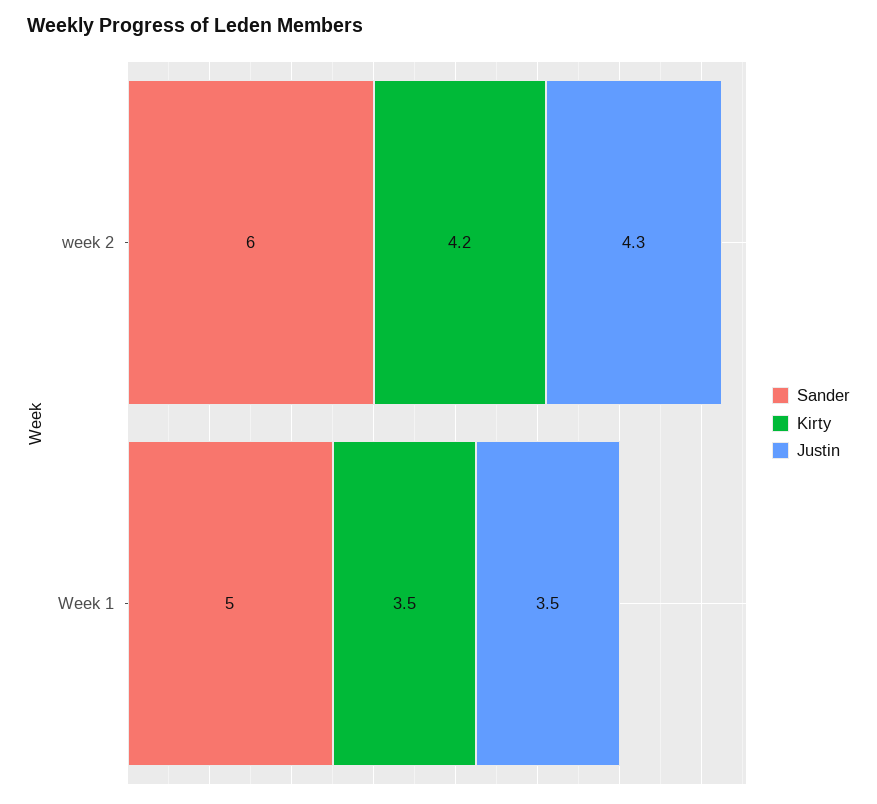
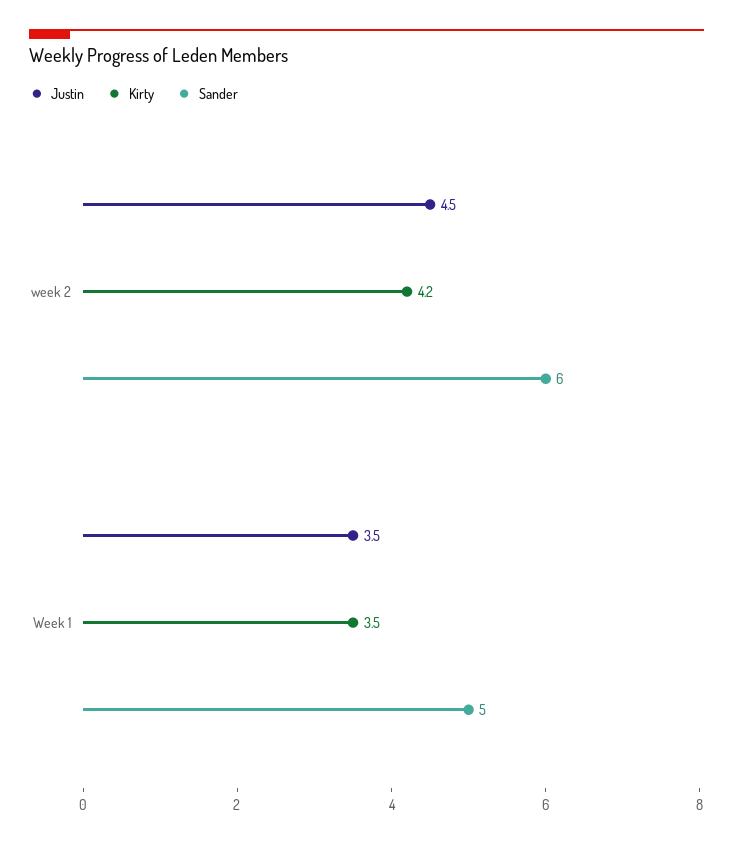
  {
    "Sander": {
      "week 2": 6,
      "Week 1": 5
    },
    "Kirty": {
      "week 2": 4.2,
      "Week 1": 3.5
    },
    "Justin": {
-     "week 2": 4.3,
+     "week 2": 4.5,
      "Week 1": 3.5
    }
  }

